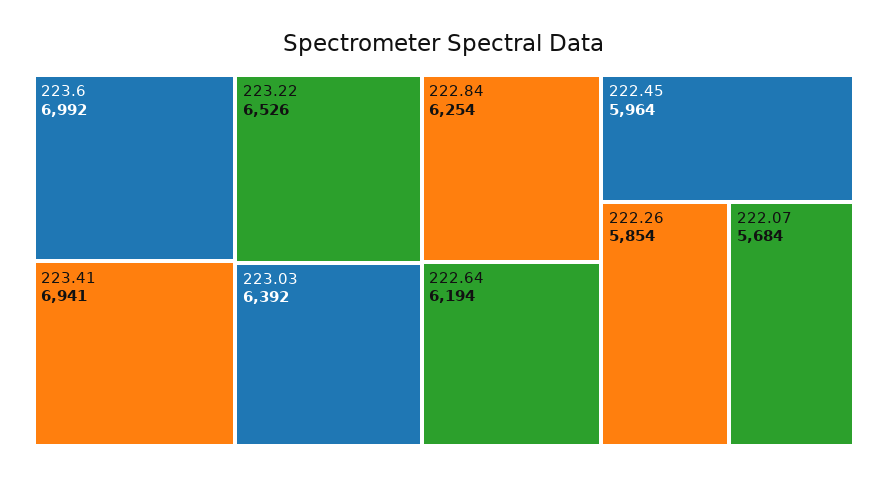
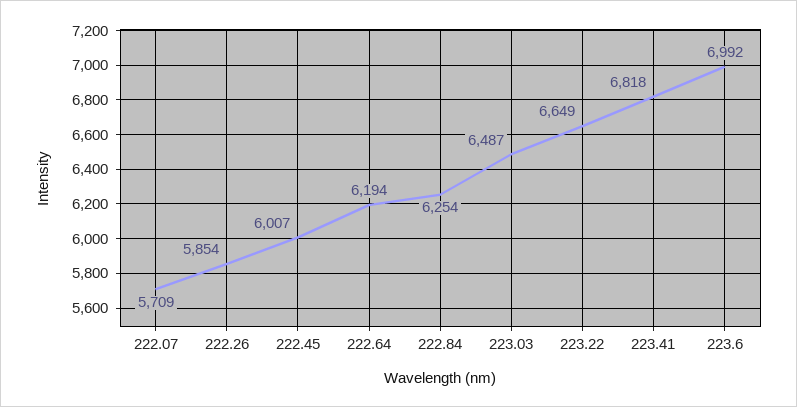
  {
    "223.6": 6992,
-   "223.41": 6941,
+   "223.41": 6818,
-   "223.22": 6526,
+   "223.22": 6649,
-   "223.03": 6392,
+   "223.03": 6487,
    "222.84": 6254,
    "222.64": 6194,
-   "222.45": 5964,
+   "222.45": 6007,
    "222.26": 5854,
-   "222.07": 5684
+   "222.07": 5709
  }

